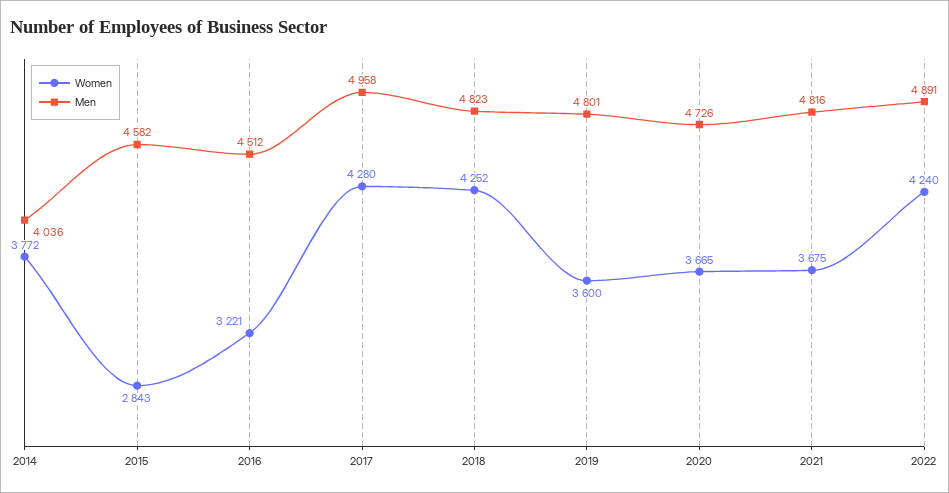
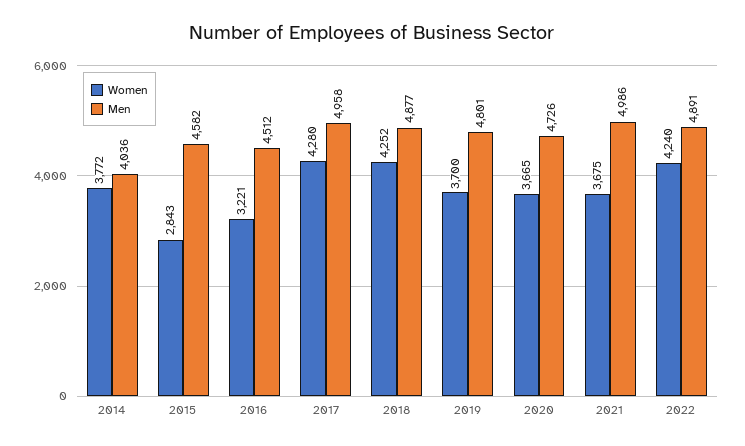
  {
    "Women": {
      "2014": 3772,
      "2015": 2843,
      "2016": 3221,
      "2017": 4280,
      "2018": 4252,
-     "2019": 3600,
+     "2019": 3700,
      "2020": 3665,
      "2021": 3675,
      "2022": 4240
    },
    "Men": {
      "2014": 4036,
      "2015": 4582,
      "2016": 4512,
      "2017": 4958,
-     "2018": 4823,
+     "2018": 4877,
      "2019": 4801,
      "2020": 4726,
-     "2021": 4816,
+     "2021": 4986,
      "2022": 4891
    }
  }

